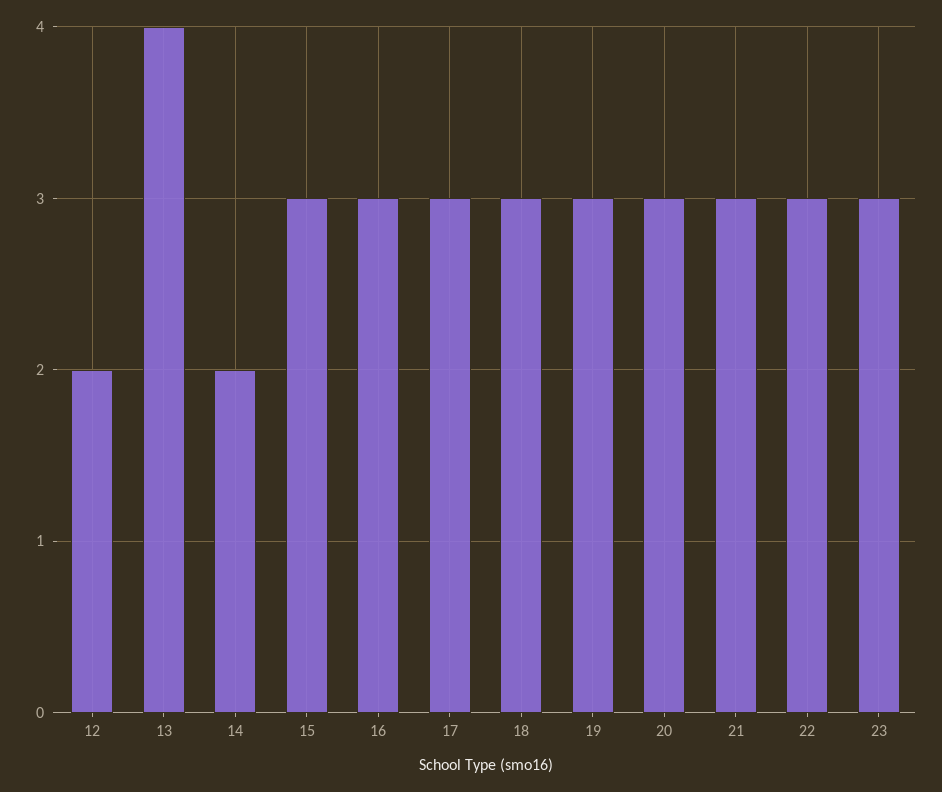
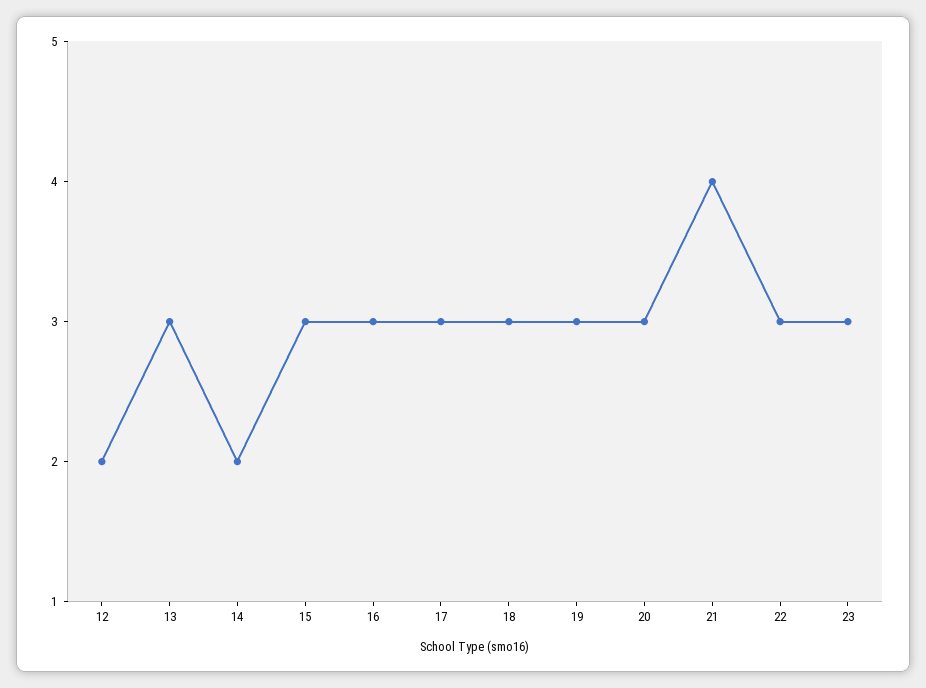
  {
    "12": 2,
-   "13": 4,
+   "13": 3,
    "14": 2,
    "15": 3,
    "16": 3,
    "17": 3,
    "18": 3,
    "19": 3,
    "20": 3,
-   "21": 3,
+   "21": 4,
    "22": 3,
    "23": 3
  }

